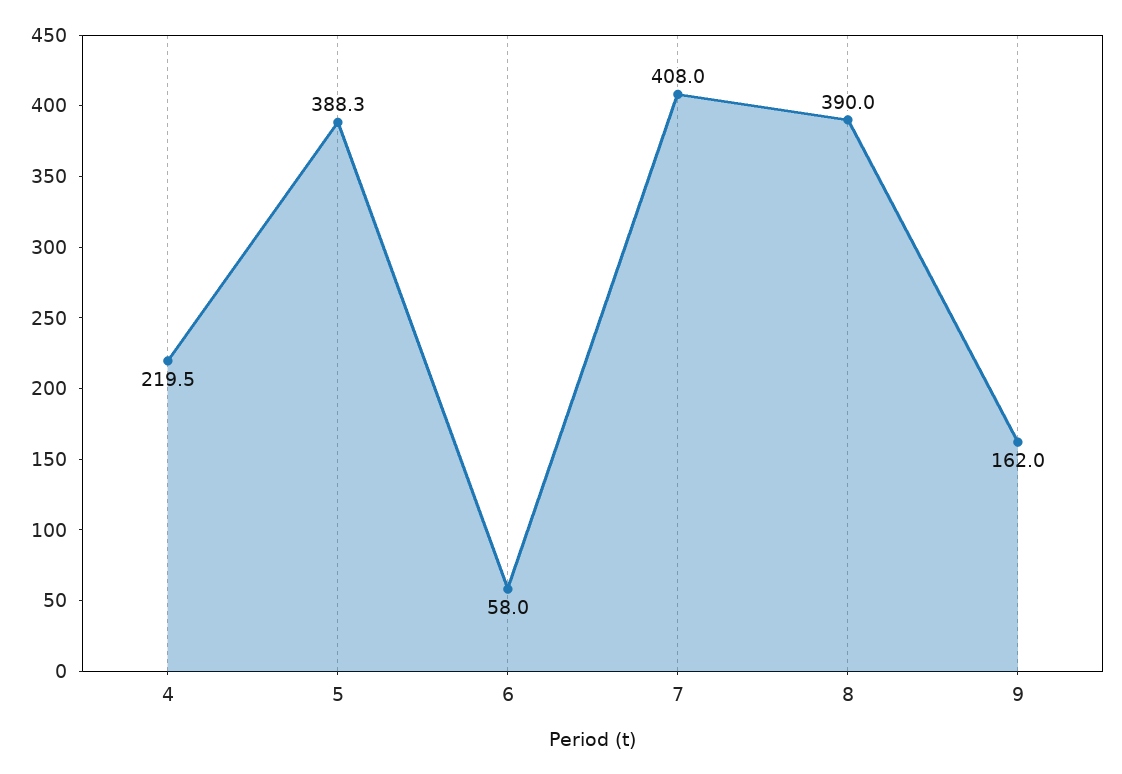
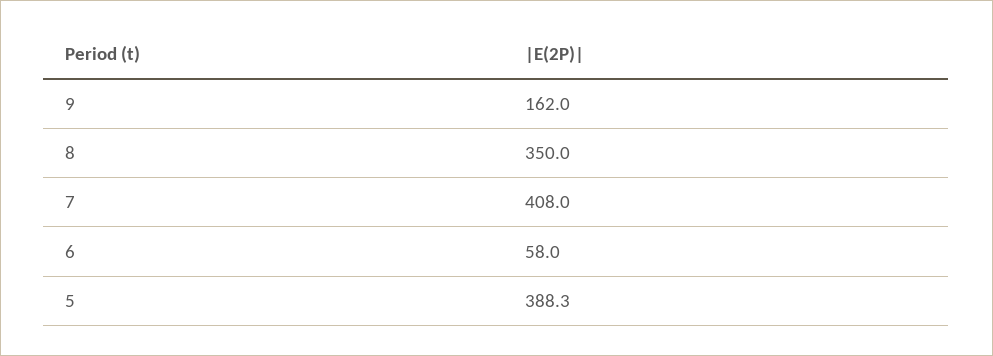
  {
-   "4": 219.5,
    "5": 388.3,
    "6": 58,
    "7": 408,
-   "8": 390,
+   "8": 350,
    "9": 162
  }

